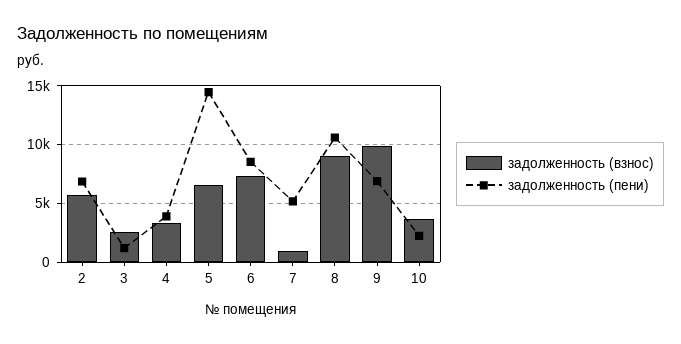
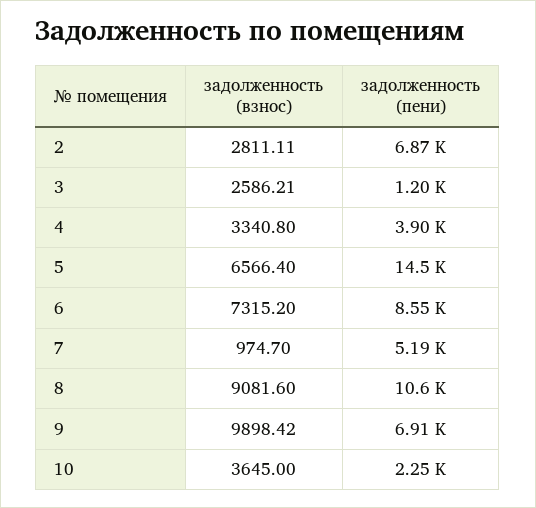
  {
    "задолженность (взнос)": {
-     "2": 6000,
+     "2": 2811.11,
      "3": 2586.21,
      "4": 3340.8,
      "5": 6566.4,
      "6": 7315.2,
      "7": 974.7,
      "8": 9081.6,
      "9": 9898.42,
      "10": 3645
    },
    "задолженность (пени)": {
      "2": 6870,
      "3": 1200,
      "4": 3900,
      "5": 14500,
      "6": 8550,
      "7": 5190,
      "8": 10600,
      "9": 6910,
      "10": 2250
    }
  }

